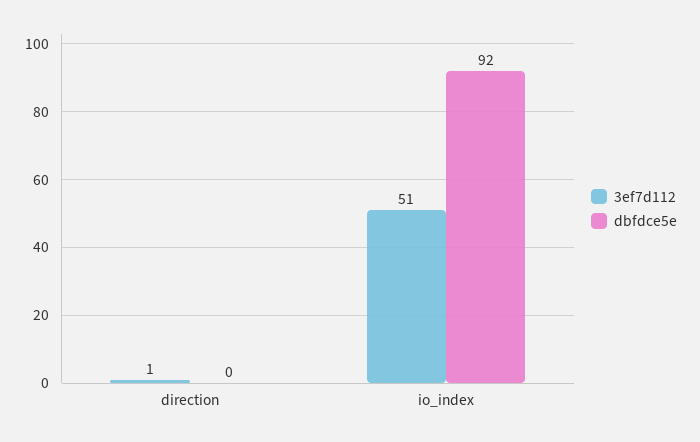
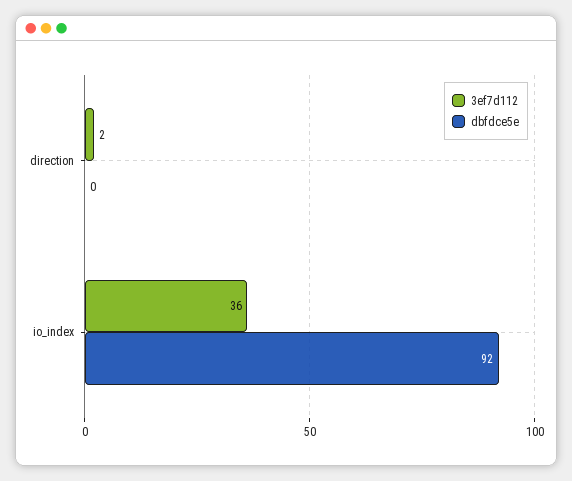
  {
    "3ef7d112": {
-     "direction": 1,
+     "direction": 2,
-     "io_index": 51
+     "io_index": 36
    },
    "dbfdce5e": {
      "direction": 0,
      "io_index": 92
    }
  }

